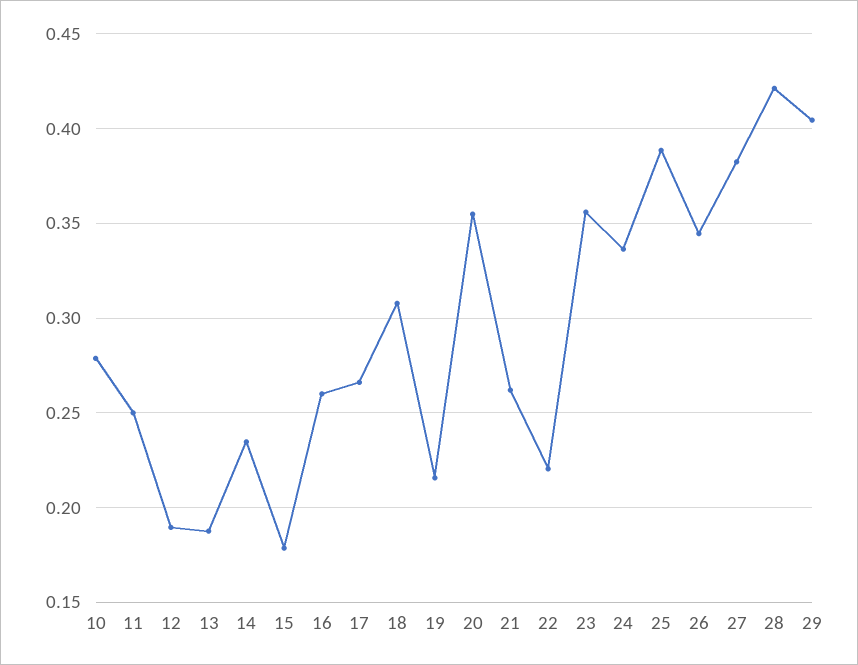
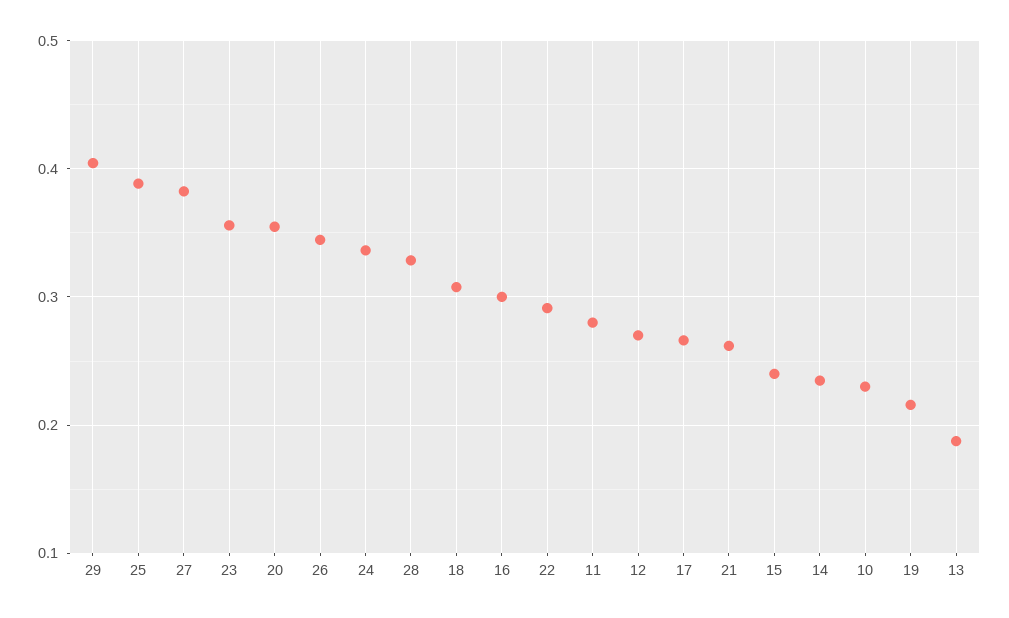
  {
-   "10": 0.28,
+   "10": 0.23,
-   "11": 0.25,
+   "11": 0.28,
-   "12": 0.19,
+   "12": 0.27,
    "13": 0.19,
    "14": 0.235,
-   "15": 0.18,
+   "15": 0.24,
-   "16": 0.26,
+   "16": 0.3,
    "17": 0.265,
    "18": 0.31,
    "19": 0.215,
    "20": 0.355,
    "21": 0.26,
-   "22": 0.22,
+   "22": 0.29,
    "23": 0.355,
    "24": 0.335,
    "25": 0.39,
    "26": 0.345,
    "27": 0.38,
-   "28": 0.42,
+   "28": 0.33,
    "29": 0.405
  }

